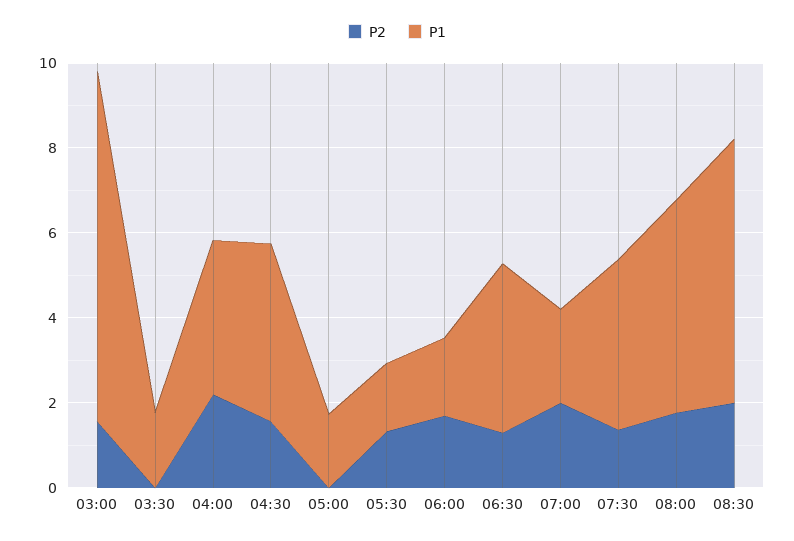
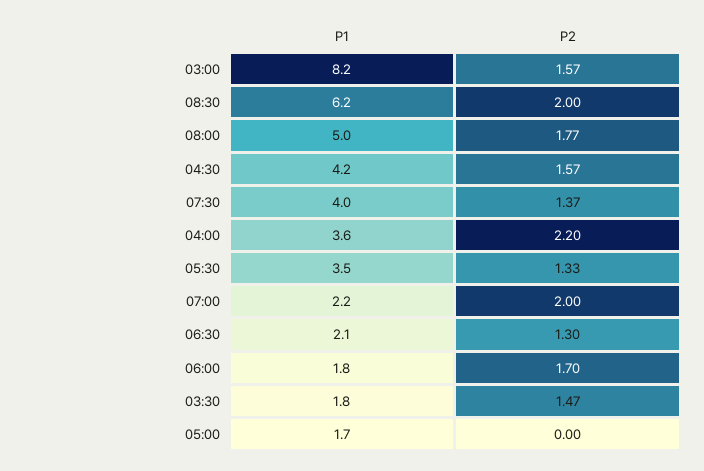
  {
    "P2": {
      "03:00": 1.57,
-     "03:30": 0,
+     "03:30": 1.47,
      "04:00": 2.2,
      "04:30": 1.57,
      "05:00": 0,
      "05:30": 1.33,
      "06:00": 1.7,
      "06:30": 1.3,
      "07:00": 2,
      "07:30": 1.37,
      "08:00": 1.77,
      "08:30": 2
    },
    "P1": {
      "03:00": 8.2,
      "03:30": 1.8,
      "04:00": 3.6,
      "04:30": 4.2,
      "05:00": 1.7,
-     "05:30": 1.5,
+     "05:30": 3.5,
      "06:00": 1.8,
-     "06:30": 4,
+     "06:30": 2.1,
      "07:00": 2.2,
      "07:30": 4,
      "08:00": 5,
      "08:30": 6.2
    }
  }

